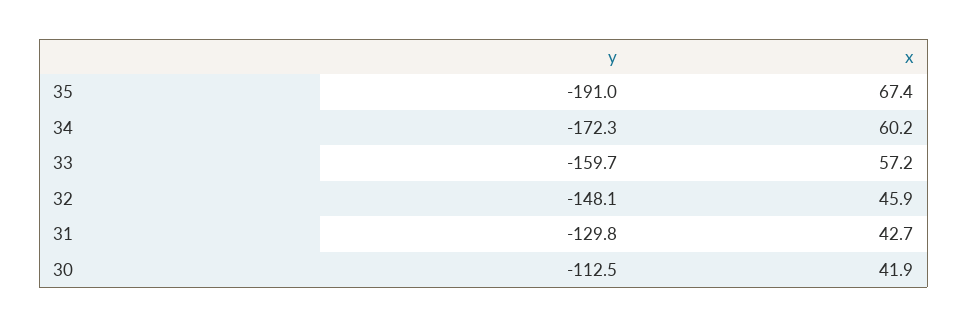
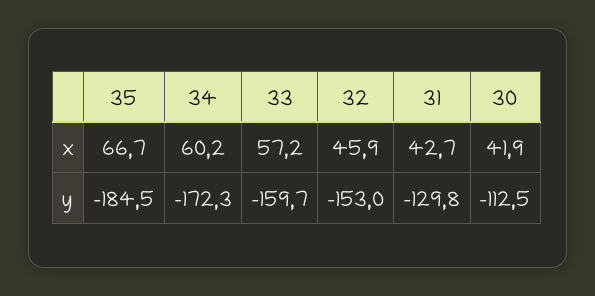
  {
    "y": {
-     "35": -191,
+     "35": -184.5,
      "34": -172.3,
      "33": -159.7,
-     "32": -148.1,
+     "32": -153,
      "31": -129.8,
      "30": -112.5
    },
    "x": {
-     "35": 67.4,
+     "35": 66.7,
      "34": 60.2,
      "33": 57.2,
      "32": 45.9,
      "31": 42.7,
      "30": 41.9
    }
  }

